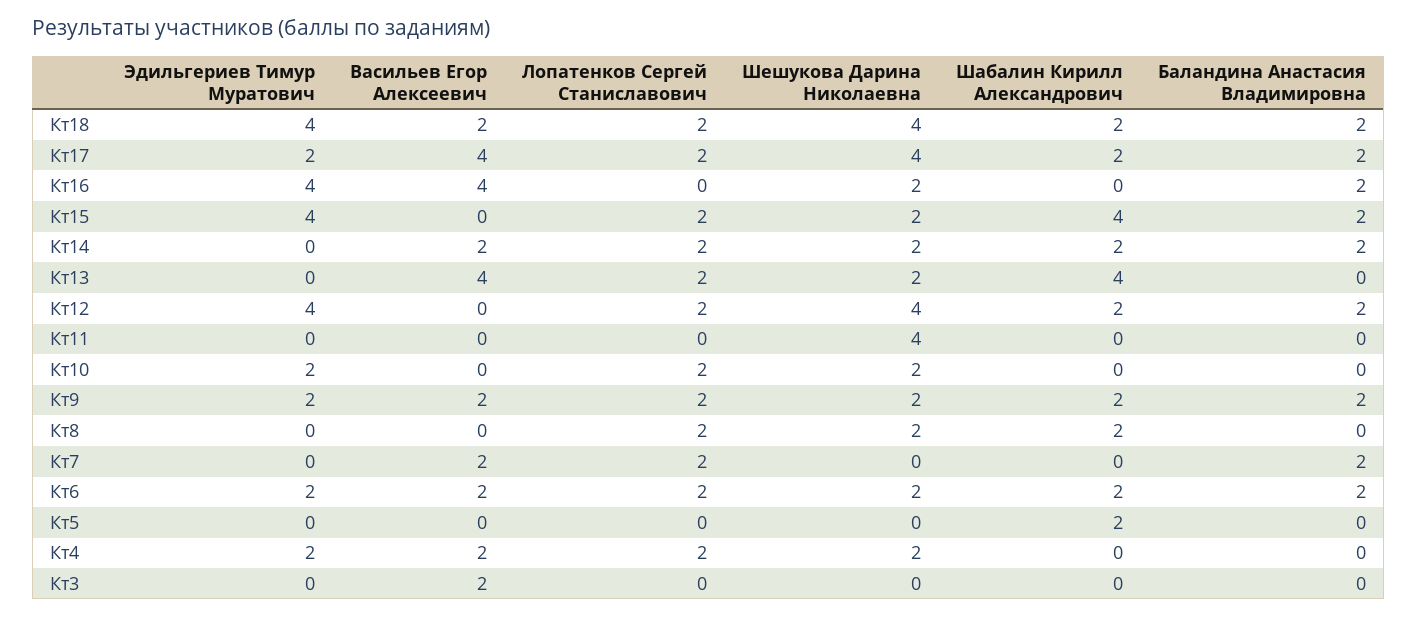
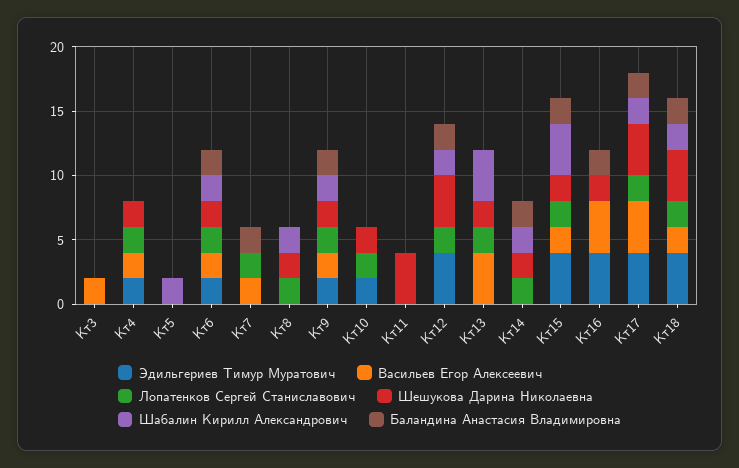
  {
    "Эдильгериев Тимур Муратович": {
      "Кт18": 4,
-     "Кт17": 2,
+     "Кт17": 4,
      "Кт16": 4,
      "Кт15": 4,
      "Кт14": 0,
      "Кт13": 0,
      "Кт12": 4,
      "Кт11": 0,
      "Кт10": 2,
      "Кт9": 2,
      "Кт8": 0,
      "Кт7": 0,
      "Кт6": 2,
      "Кт5": 0,
      "Кт4": 2,
      "Кт3": 0
    },
    "Васильев Егор Алексеевич": {
      "Кт18": 2,
      "Кт17": 4,
      "Кт16": 4,
-     "Кт15": 0,
+     "Кт15": 2,
-     "Кт14": 2,
+     "Кт14": 0,
      "Кт13": 4,
      "Кт12": 0,
      "Кт11": 0,
      "Кт10": 0,
      "Кт9": 2,
      "Кт8": 0,
      "Кт7": 2,
      "Кт6": 2,
      "Кт5": 0,
      "Кт4": 2,
      "Кт3": 2
    },
    "Лопатенков Сергей Станиславович": {
      "Кт18": 2,
      "Кт17": 2,
      "Кт16": 0,
      "Кт15": 2,
      "Кт14": 2,
      "Кт13": 2,
      "Кт12": 2,
      "Кт11": 0,
      "Кт10": 2,
      "Кт9": 2,
      "Кт8": 2,
      "Кт7": 2,
      "Кт6": 2,
      "Кт5": 0,
      "Кт4": 2,
      "Кт3": 0
    },
    "Шешукова Дарина Николаевна": {
      "Кт18": 4,
      "Кт17": 4,
      "Кт16": 2,
      "Кт15": 2,
      "Кт14": 2,
      "Кт13": 2,
      "Кт12": 4,
      "Кт11": 4,
      "Кт10": 2,
      "Кт9": 2,
      "Кт8": 2,
      "Кт7": 0,
      "Кт6": 2,
      "Кт5": 0,
      "Кт4": 2,
      "Кт3": 0
    },
    "Шабалин Кирилл Александрович": {
      "Кт18": 2,
      "Кт17": 2,
      "Кт16": 0,
      "Кт15": 4,
      "Кт14": 2,
      "Кт13": 4,
      "Кт12": 2,
      "Кт11": 0,
      "Кт10": 0,
      "Кт9": 2,
      "Кт8": 2,
      "Кт7": 0,
      "Кт6": 2,
      "Кт5": 2,
      "Кт4": 0,
      "Кт3": 0
    },
    "Баландина Анастасия Владимировна": {
      "Кт18": 2,
      "Кт17": 2,
      "Кт16": 2,
      "Кт15": 2,
      "Кт14": 2,
      "Кт13": 0,
      "Кт12": 2,
      "Кт11": 0,
      "Кт10": 0,
      "Кт9": 2,
      "Кт8": 0,
      "Кт7": 2,
      "Кт6": 2,
      "Кт5": 0,
      "Кт4": 0,
      "Кт3": 0
    }
  }

